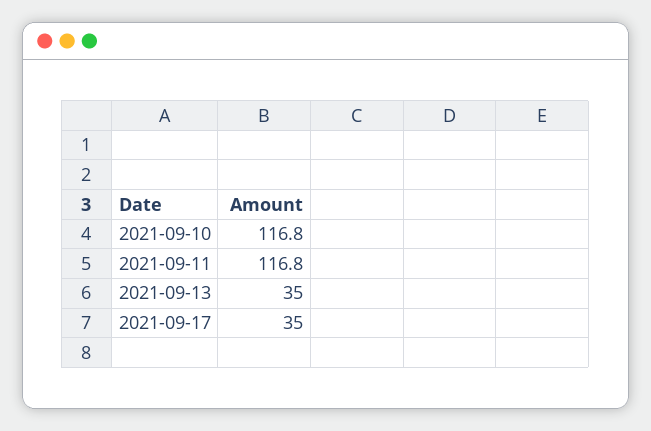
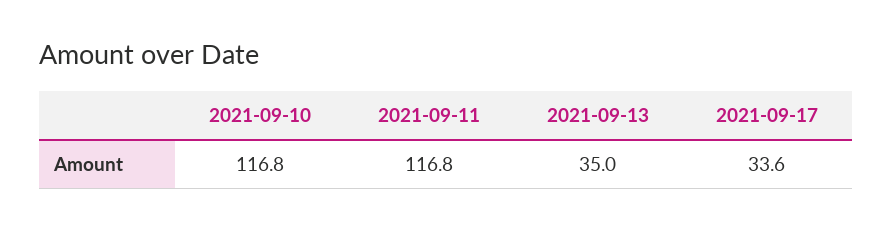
  {
    "2021-09-10": 116.8,
    "2021-09-11": 116.8,
    "2021-09-13": 35,
-   "2021-09-17": 35
+   "2021-09-17": 33.6
  }

